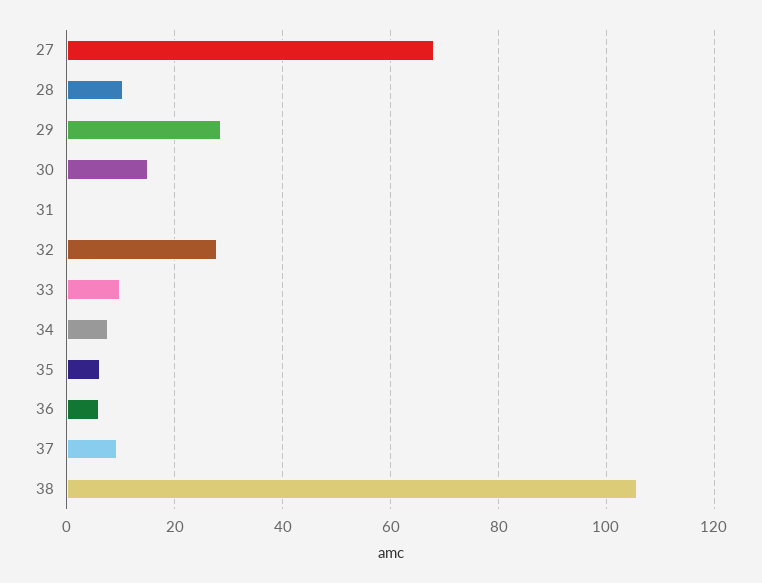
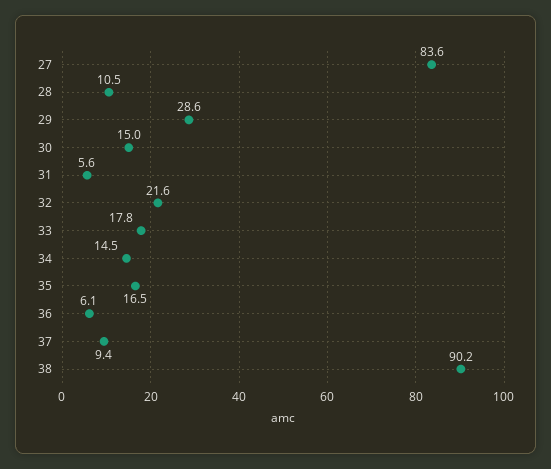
  {
-   "27": 68,
+   "27": 83.6,
    "28": 10.5,
    "29": 28.6,
    "30": 15,
-   "31": 0,
+   "31": 5.6,
-   "32": 28,
+   "32": 21.6,
-   "33": 10,
+   "33": 17.8,
-   "34": 8,
+   "34": 14.5,
-   "35": 6,
+   "35": 16.5,
    "36": 6.1,
    "37": 9.4,
-   "38": 106
+   "38": 90.2
  }

